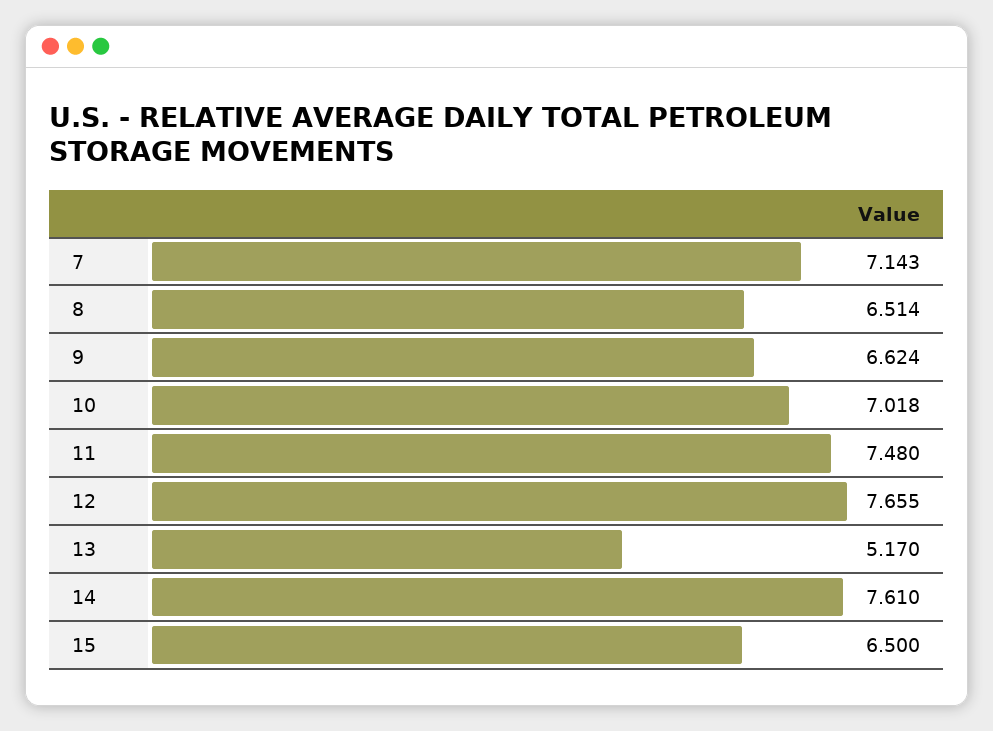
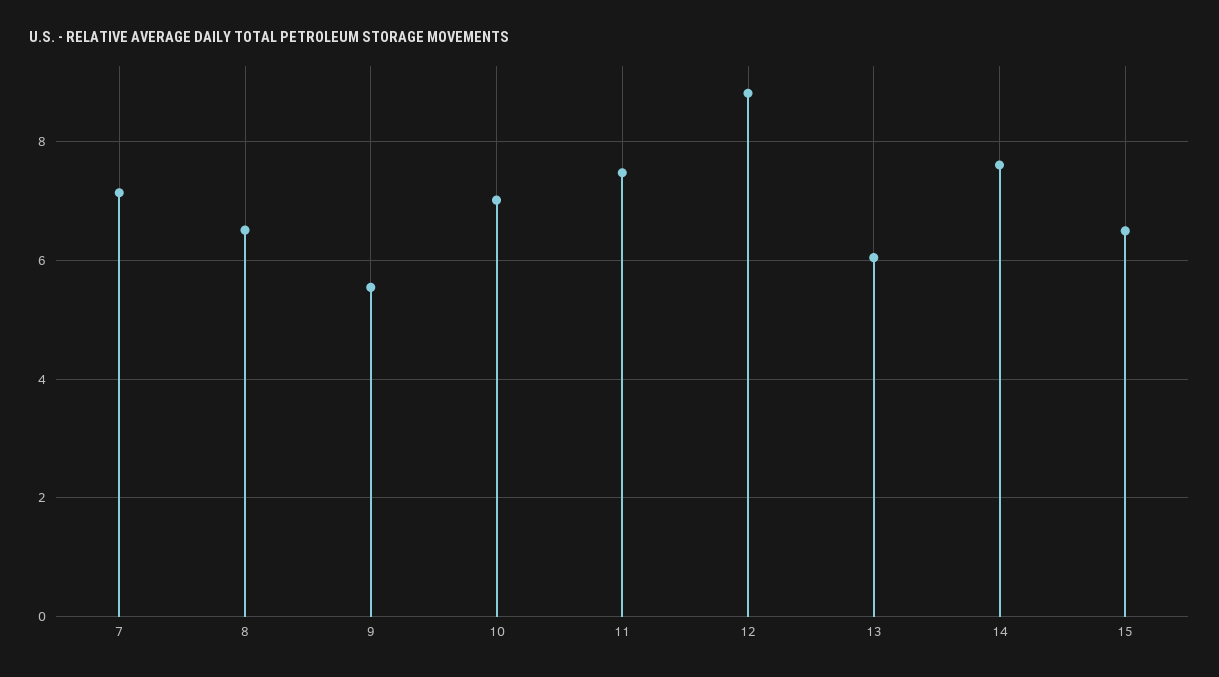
  {
    "7": 7.143,
    "8": 6.514,
-   "9": 6.624,
+   "9": 5.6,
    "10": 7.018,
    "11": 7.48,
-   "12": 7.655,
+   "12": 8.8,
-   "13": 5.17,
+   "13": 6,
    "14": 7.61,
    "15": 6.5
  }

